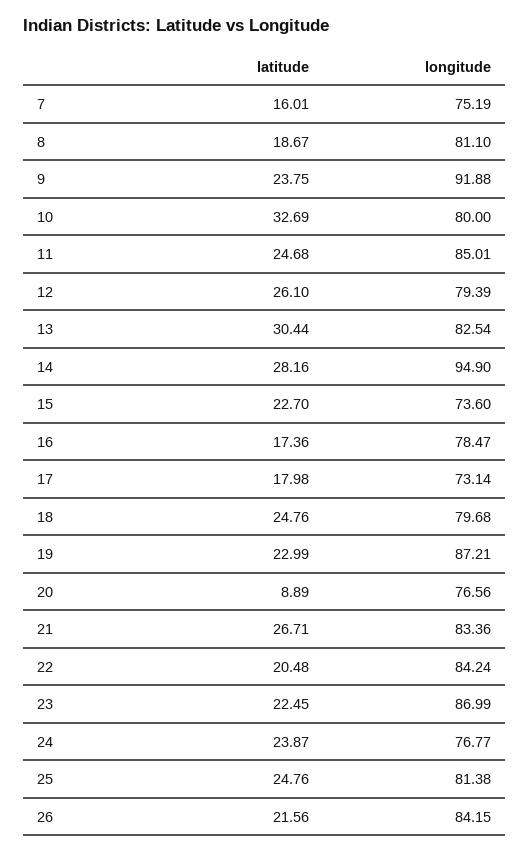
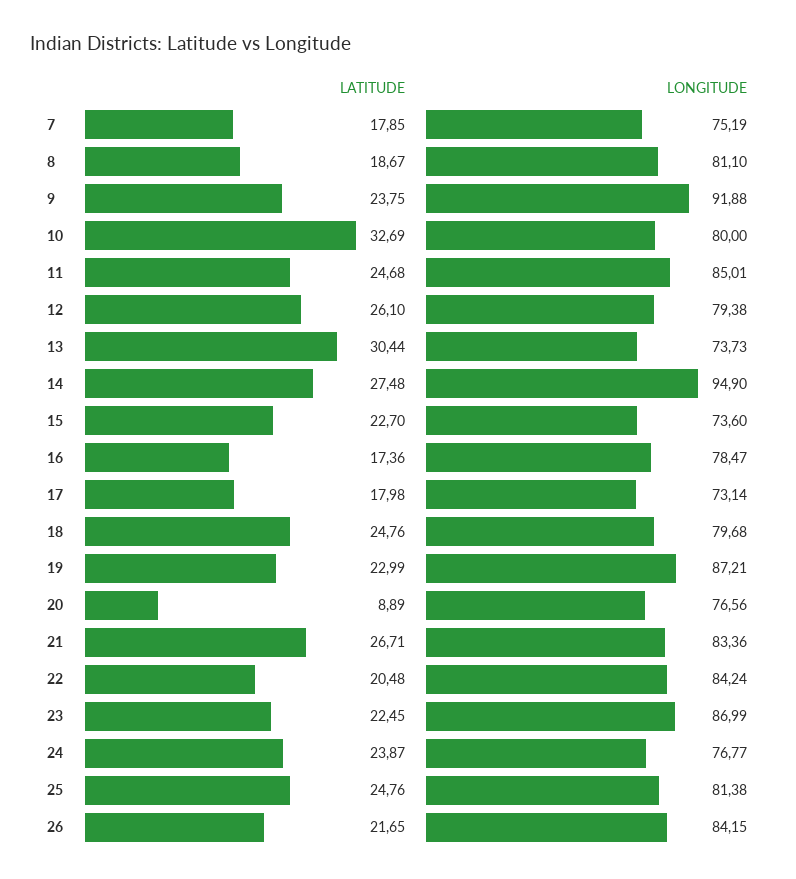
  {
    "latitude": {
-     "7": 16.01,
+     "7": 17.85,
      "8": 18.67,
      "9": 23.75,
      "10": 32.69,
      "11": 24.68,
      "12": 26.1,
      "13": 30.44,
-     "14": 28.16,
+     "14": 27.48,
      "15": 22.7,
      "16": 17.36,
      "17": 17.98,
      "18": 24.76,
      "19": 22.99,
      "20": 8.89,
      "21": 26.71,
      "22": 20.48,
      "23": 22.45,
      "24": 23.87,
      "25": 24.76,
-     "26": 21.56
+     "26": 21.65
    },
    "longitude": {
      "7": 75.19,
      "8": 81.1,
      "9": 91.88,
      "10": 80,
      "11": 85.01,
-     "12": 79.39,
+     "12": 79.38,
-     "13": 82.54,
+     "13": 73.73,
      "14": 94.9,
      "15": 73.6,
      "16": 78.47,
      "17": 73.14,
      "18": 79.68,
      "19": 87.21,
      "20": 76.56,
      "21": 83.36,
      "22": 84.24,
      "23": 86.99,
      "24": 76.77,
      "25": 81.38,
      "26": 84.15
    }
  }

